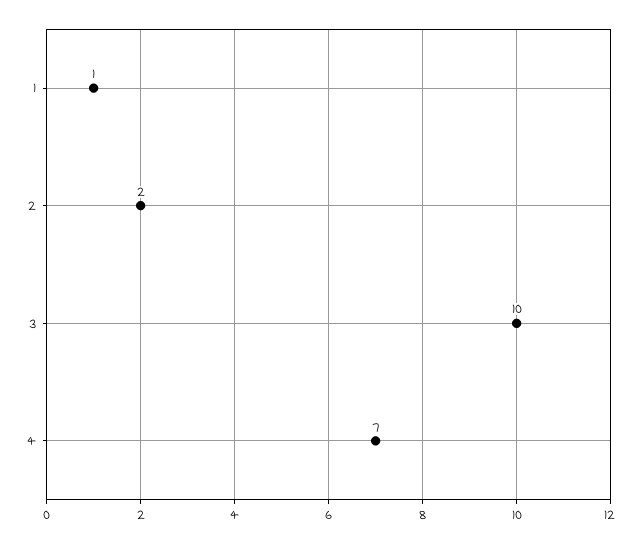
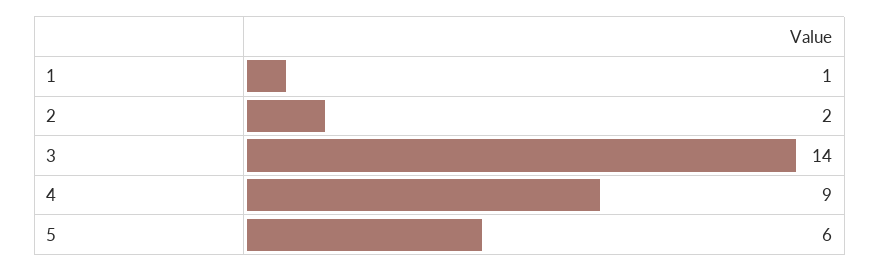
  {
    "1": 1,
    "2": 2,
-   "3": 10,
+   "3": 14,
-   "4": 7
+   "4": 9,
+   "5": 6
  }

